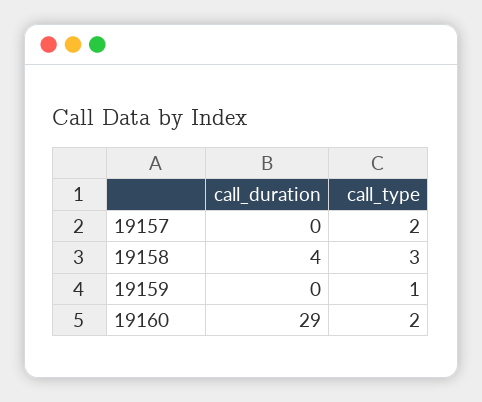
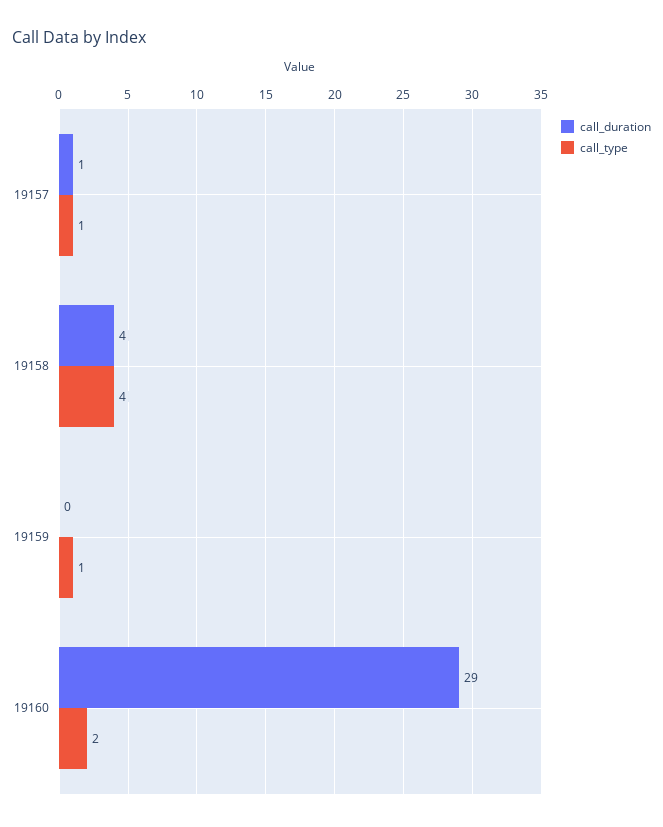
  {
    "call_duration": {
-     "19157": 0,
+     "19157": 1,
      "19158": 4,
      "19159": 0,
      "19160": 29
    },
    "call_type": {
-     "19157": 2,
+     "19157": 1,
-     "19158": 3,
+     "19158": 4,
      "19159": 1,
      "19160": 2
    }
  }

